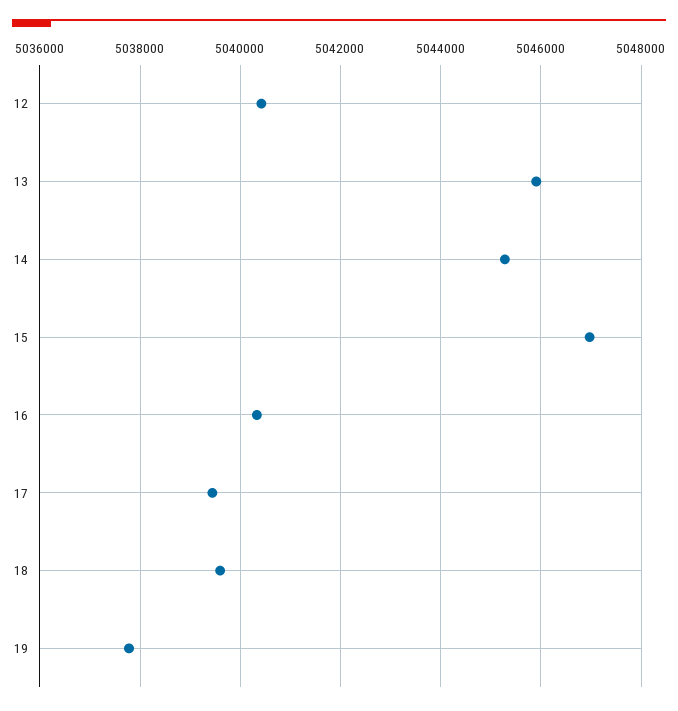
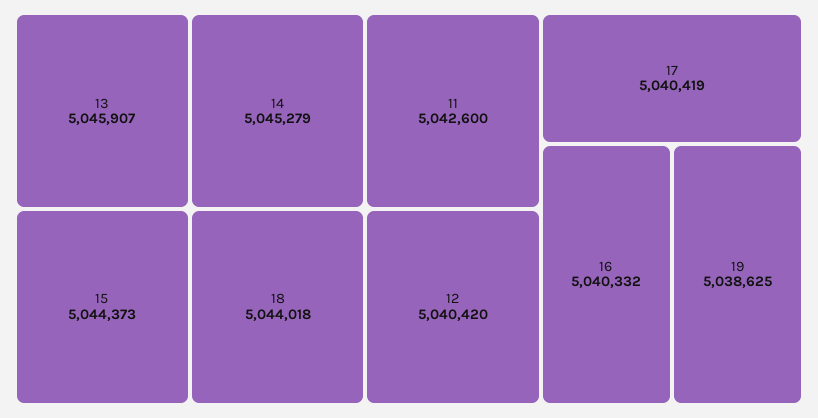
  {
    "12": 5040420,
    "13": 5045907,
    "14": 5045279,
-   "15": 5047000,
+   "15": 5044373,
    "16": 5040332,
-   "17": 5039400,
+   "17": 5040419,
-   "18": 5039600,
+   "18": 5044018,
-   "19": 5037800
+   "19": 5038625,
+   "11": 5042600
  }

